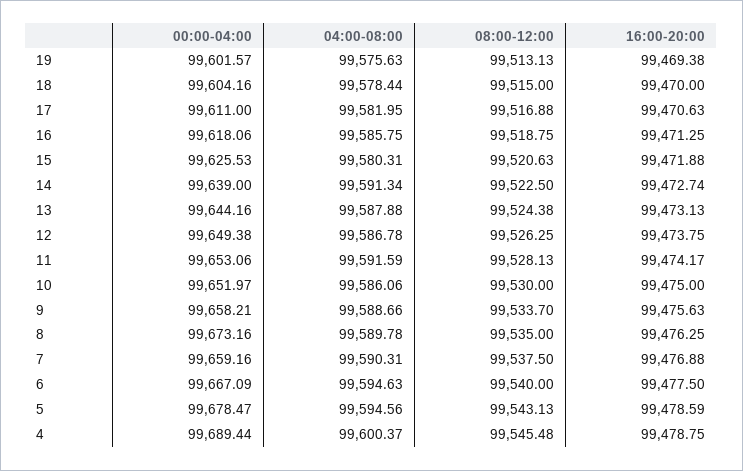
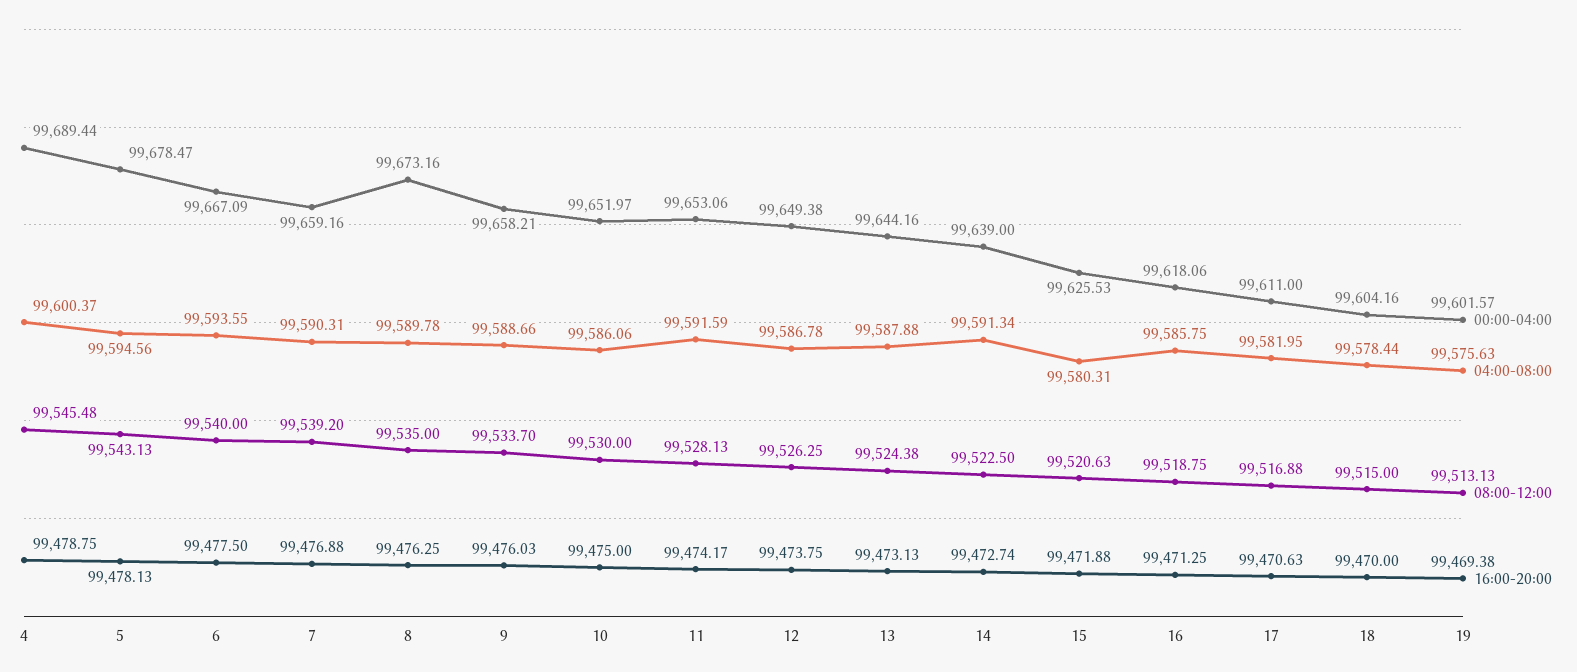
  {
    "00:00-04:00": {
      "19": 99601.57,
      "18": 99604.16,
      "17": 99611,
      "16": 99618.06,
      "15": 99625.53,
      "14": 99639,
      "13": 99644.16,
      "12": 99649.38,
      "11": 99653.06,
      "10": 99651.97,
      "9": 99658.21,
      "8": 99673.16,
      "7": 99659.16,
      "6": 99667.09,
      "5": 99678.47,
      "4": 99689.44
    },
    "04:00-08:00": {
      "19": 99575.63,
      "18": 99578.44,
      "17": 99581.95,
      "16": 99585.75,
      "15": 99580.31,
      "14": 99591.34,
      "13": 99587.88,
      "12": 99586.78,
      "11": 99591.59,
      "10": 99586.06,
      "9": 99588.66,
      "8": 99589.78,
      "7": 99590.31,
-     "6": 99594.63,
+     "6": 99593.55,
      "5": 99594.56,
      "4": 99600.37
    },
    "08:00-12:00": {
      "19": 99513.13,
      "18": 99515,
      "17": 99516.88,
      "16": 99518.75,
      "15": 99520.63,
      "14": 99522.5,
      "13": 99524.38,
      "12": 99526.25,
      "11": 99528.13,
      "10": 99530,
      "9": 99533.7,
      "8": 99535,
-     "7": 99537.5,
+     "7": 99539.2,
      "6": 99540,
      "5": 99543.13,
      "4": 99545.48
    },
    "16:00-20:00": {
      "19": 99469.38,
      "18": 99470,
      "17": 99470.63,
      "16": 99471.25,
      "15": 99471.88,
      "14": 99472.74,
      "13": 99473.13,
      "12": 99473.75,
      "11": 99474.17,
      "10": 99475,
-     "9": 99475.63,
+     "9": 99476.03,
      "8": 99476.25,
      "7": 99476.88,
      "6": 99477.5,
-     "5": 99478.59,
+     "5": 99478.13,
      "4": 99478.75
    }
  }

